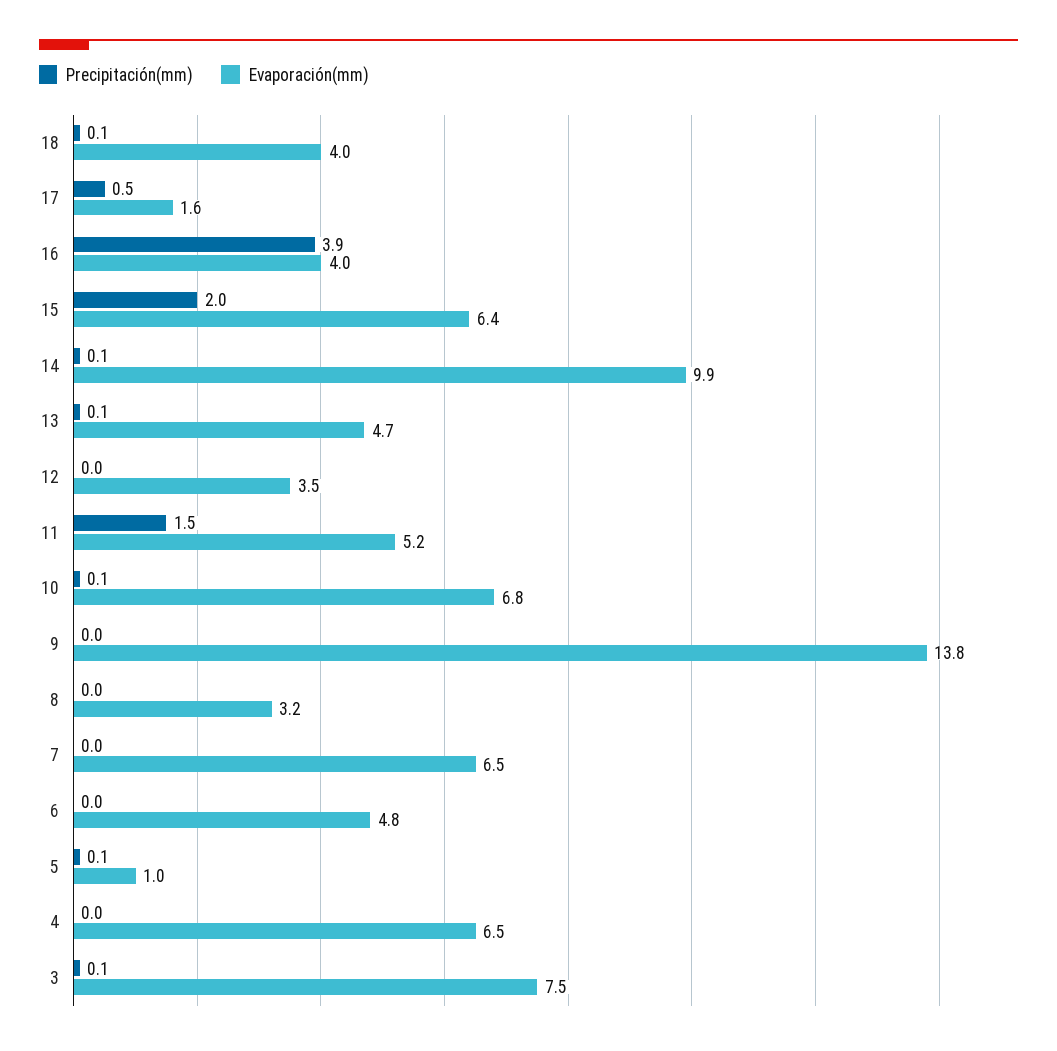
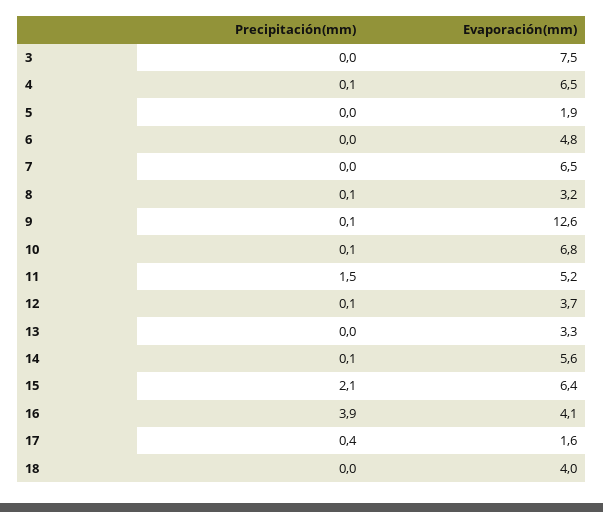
  {
    "Precipitación(mm)": {
-     "18": 0.1,
+     "18": 0,
-     "17": 0.5,
+     "17": 0.4,
      "16": 3.9,
-     "15": 2,
+     "15": 2.1,
      "14": 0.1,
-     "13": 0.1,
+     "13": 0,
-     "12": 0,
+     "12": 0.1,
      "11": 1.5,
      "10": 0.1,
-     "9": 0,
+     "9": 0.1,
-     "8": 0,
+     "8": 0.1,
      "7": 0,
      "6": 0,
-     "5": 0.1,
+     "5": 0,
-     "4": 0,
+     "4": 0.1,
-     "3": 0.1
+     "3": 0
    },
    "Evaporación(mm)": {
      "18": 4,
      "17": 1.6,
-     "16": 4,
+     "16": 4.1,
      "15": 6.4,
-     "14": 9.9,
+     "14": 5.6,
-     "13": 4.7,
+     "13": 3.3,
-     "12": 3.5,
+     "12": 3.7,
      "11": 5.2,
      "10": 6.8,
-     "9": 13.8,
+     "9": 12.6,
      "8": 3.2,
      "7": 6.5,
      "6": 4.8,
-     "5": 1,
+     "5": 1.9,
      "4": 6.5,
      "3": 7.5
    }
  }

